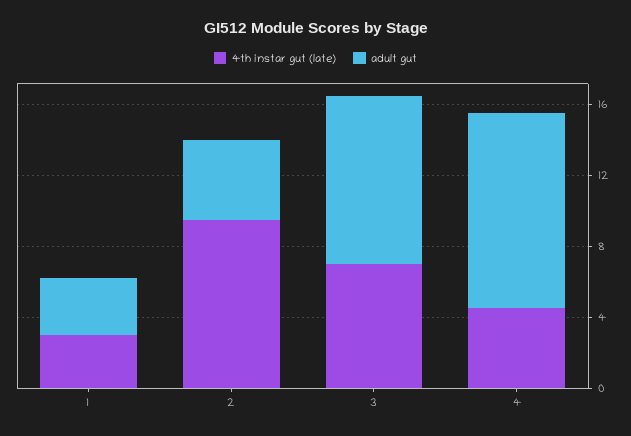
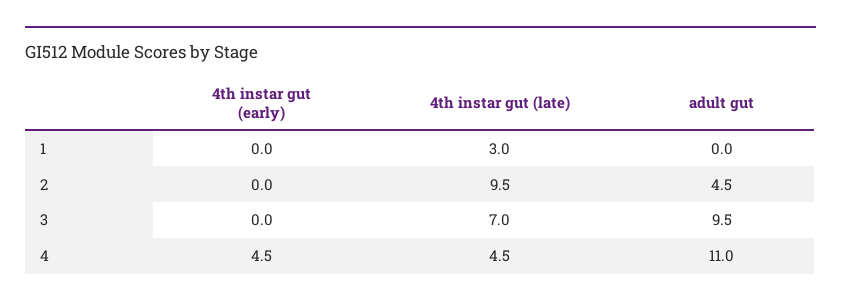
  {
    "4th instar gut (late)": {
      "1": 3,
      "2": 9.5,
      "3": 7,
      "4": 4.5
    },
    "adult gut": {
-     "1": 3,
+     "1": 0,
      "2": 4.5,
      "3": 9.5,
      "4": 11
-   }
+   },
+   "4th instar gut (early)": {
+     "1": 0,
+     "2": 0,
+     "3": 0,
+     "4": 4.5
+   }
  }

